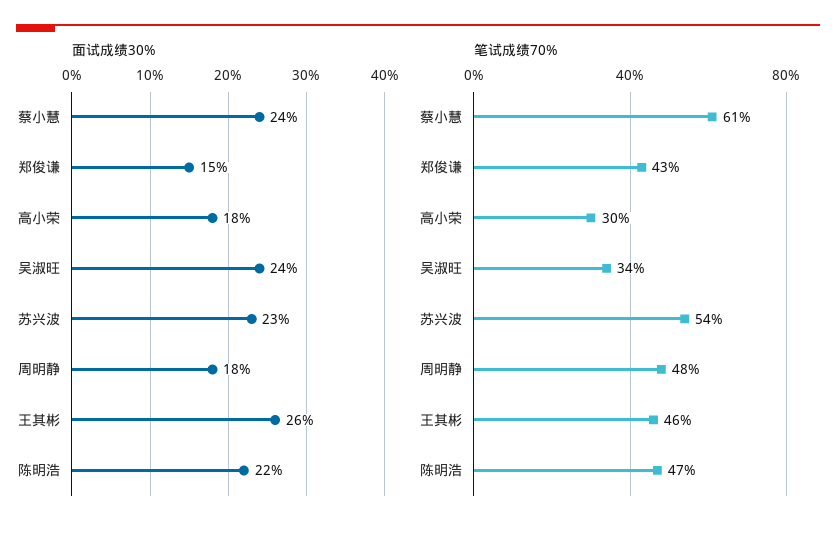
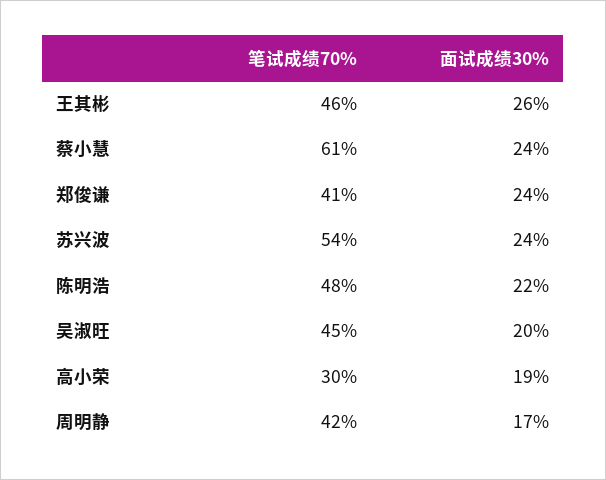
  {
    "面试成绩30%": {
      "蔡小慧": 24,
-     "郑俊谦": 15,
+     "郑俊谦": 24,
-     "高小荣": 18,
+     "高小荣": 19,
-     "吴淑旺": 24,
+     "吴淑旺": 20,
-     "苏兴波": 23,
+     "苏兴波": 24,
-     "周明静": 18,
+     "周明静": 17,
      "王其彬": 26,
      "陈明浩": 22
    },
    "笔试成绩70%": {
      "蔡小慧": 61,
-     "郑俊谦": 43,
+     "郑俊谦": 41,
      "高小荣": 30,
-     "吴淑旺": 34,
+     "吴淑旺": 45,
      "苏兴波": 54,
-     "周明静": 48,
+     "周明静": 42,
      "王其彬": 46,
-     "陈明浩": 47
+     "陈明浩": 48
    }
  }

